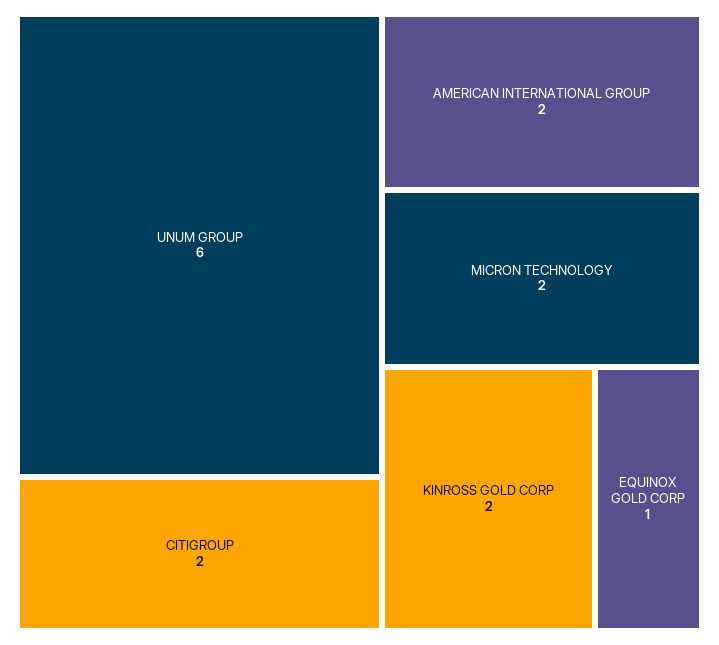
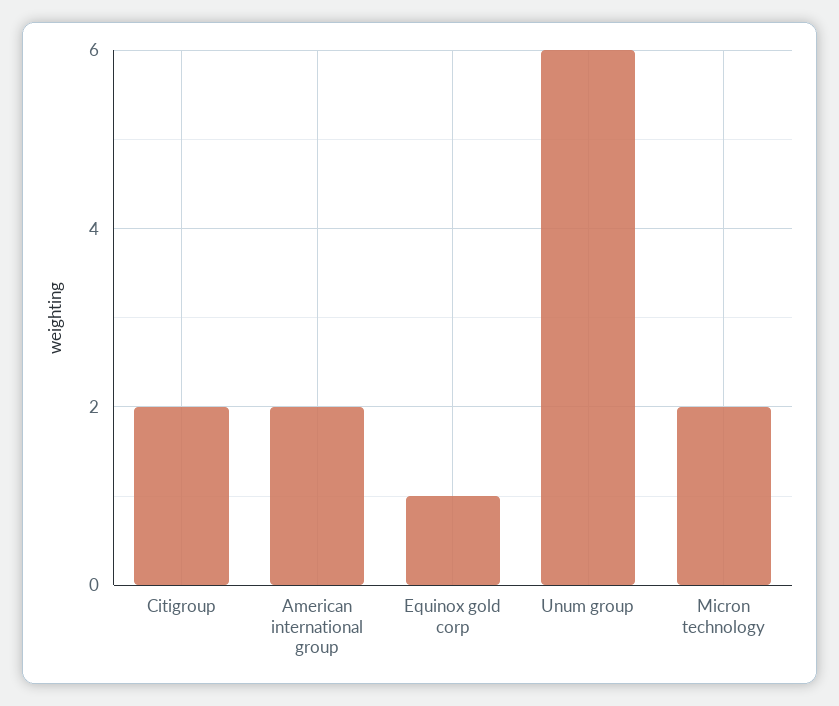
  {
    "UNUM GROUP": 6,
    "CITIGROUP": 2,
    "AMERICAN INTERNATIONAL GROUP": 2,
    "MICRON TECHNOLOGY": 2,
-   "KINROSS GOLD CORP": 2,
    "EQUINOX GOLD CORP": 1
  }

